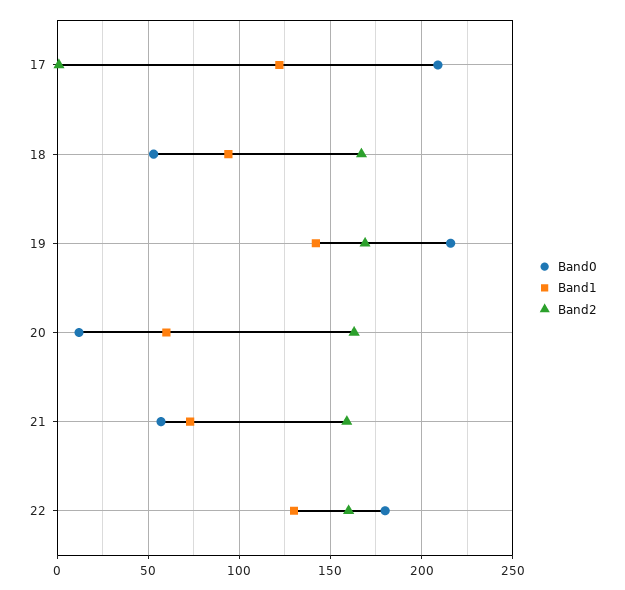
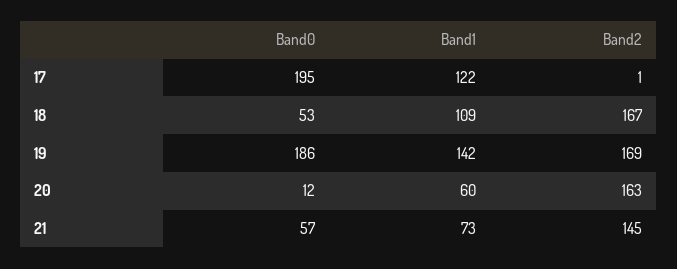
  {
    "Band0": {
-     "17": 210,
+     "17": 195,
      "18": 53,
-     "19": 215,
+     "19": 186,
      "20": 12,
-     "21": 57,
+     "21": 57
-     "22": 180
    },
    "Band1": {
      "17": 122,
-     "18": 95,
+     "18": 109,
      "19": 142,
      "20": 60,
-     "21": 73,
+     "21": 73
-     "22": 130
    },
    "Band2": {
      "17": 1,
      "18": 167,
      "19": 169,
      "20": 163,
-     "21": 160,
+     "21": 145
-     "22": 160
    }
  }

